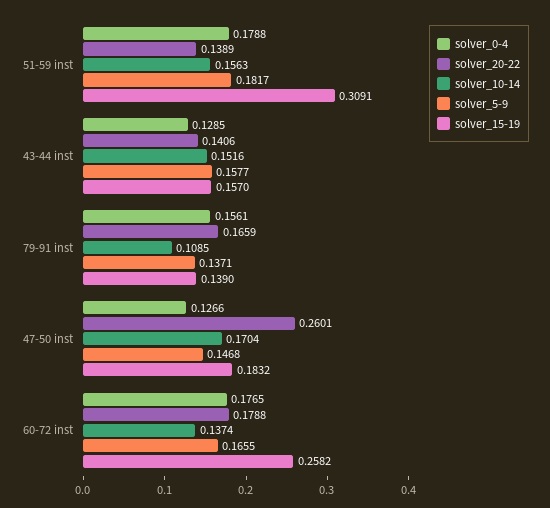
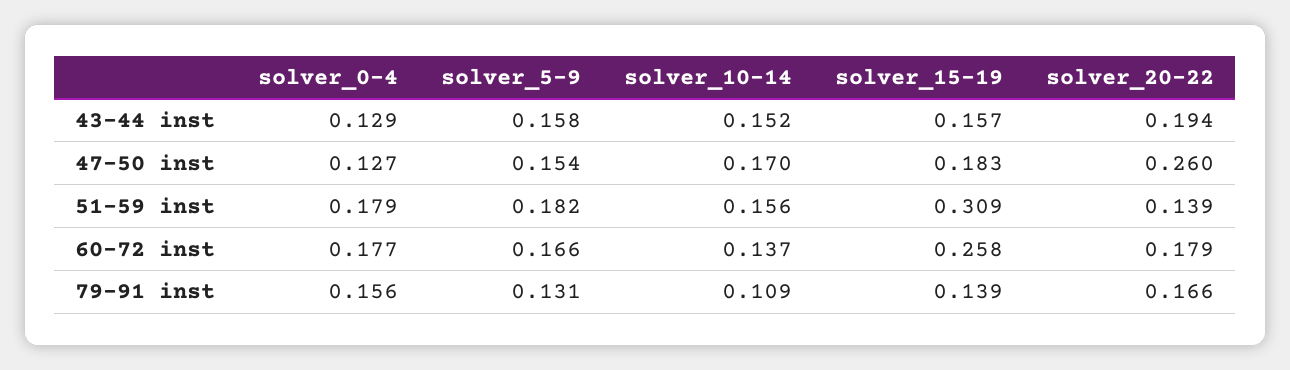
  {
    "solver_0-4": {
      "51-59 inst": 0.1788,
      "43-44 inst": 0.1285,
      "79-91 inst": 0.1561,
      "47-50 inst": 0.1266,
      "60-72 inst": 0.1765
    },
    "solver_20-22": {
      "51-59 inst": 0.1389,
-     "43-44 inst": 0.1406,
+     "43-44 inst": 0.194,
      "79-91 inst": 0.1659,
      "47-50 inst": 0.2601,
      "60-72 inst": 0.1788
    },
    "solver_10-14": {
      "51-59 inst": 0.1563,
      "43-44 inst": 0.1516,
      "79-91 inst": 0.1085,
      "47-50 inst": 0.1704,
      "60-72 inst": 0.1374
    },
    "solver_5-9": {
      "51-59 inst": 0.1817,
      "43-44 inst": 0.1577,
-     "79-91 inst": 0.1371,
+     "79-91 inst": 0.131,
-     "47-50 inst": 0.1468,
+     "47-50 inst": 0.154,
      "60-72 inst": 0.1655
    },
    "solver_15-19": {
      "51-59 inst": 0.3091,
      "43-44 inst": 0.157,
      "79-91 inst": 0.139,
      "47-50 inst": 0.1832,
      "60-72 inst": 0.2582
    }
  }

